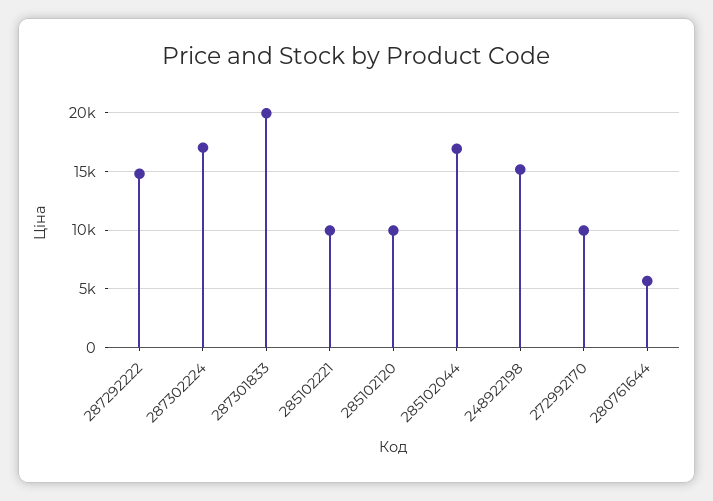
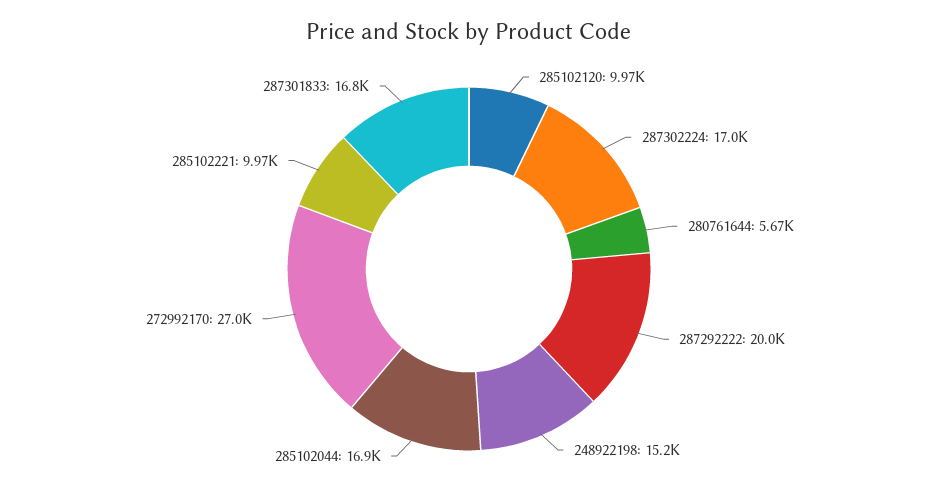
  {
-   "287292222": 15000,
+   "287292222": 20000,
    "287302224": 17000,
-   "287301833": 20000,
+   "287301833": 16800,
    "285102221": 9970,
    "285102120": 9970,
    "285102044": 16900,
    "248922198": 15200,
-   "272992170": 10000,
+   "272992170": 27000,
    "280761644": 5670
  }

